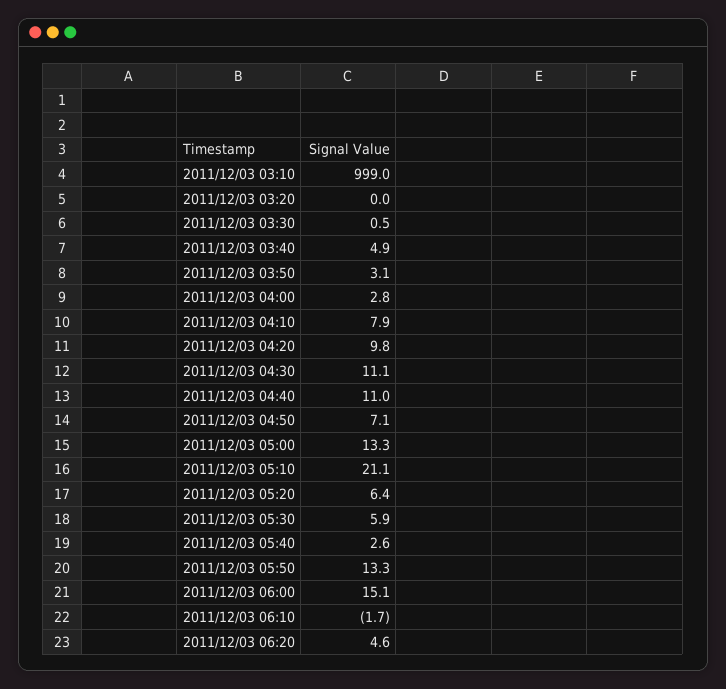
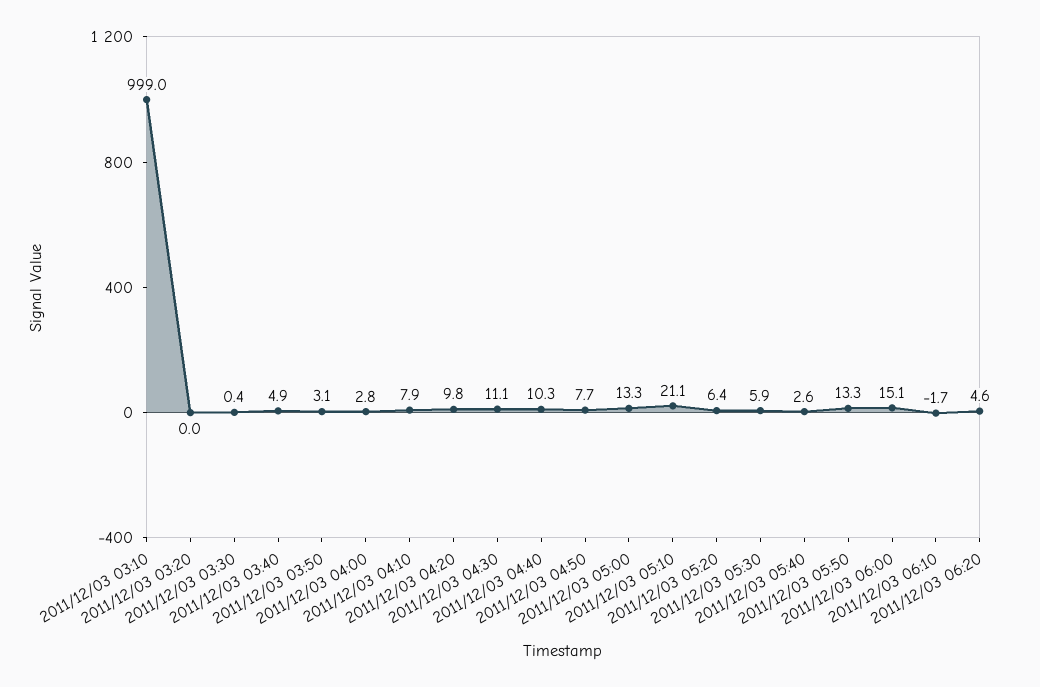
  {
    "2011/12/03 03:10": 999,
    "2011/12/03 03:20": 0,
-   "2011/12/03 03:30": 0.5,
+   "2011/12/03 03:30": 0.4,
    "2011/12/03 03:40": 4.9,
    "2011/12/03 03:50": 3.1,
    "2011/12/03 04:00": 2.8,
    "2011/12/03 04:10": 7.9,
    "2011/12/03 04:20": 9.8,
    "2011/12/03 04:30": 11.1,
-   "2011/12/03 04:40": 11,
+   "2011/12/03 04:40": 10.3,
-   "2011/12/03 04:50": 7.1,
+   "2011/12/03 04:50": 7.7,
    "2011/12/03 05:00": 13.3,
    "2011/12/03 05:10": 21.1,
    "2011/12/03 05:20": 6.4,
    "2011/12/03 05:30": 5.9,
    "2011/12/03 05:40": 2.6,
    "2011/12/03 05:50": 13.3,
    "2011/12/03 06:00": 15.1,
    "2011/12/03 06:10": -1.7,
    "2011/12/03 06:20": 4.6
  }

